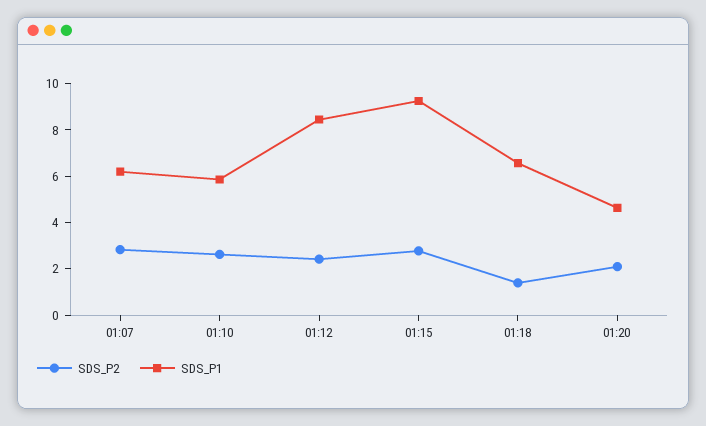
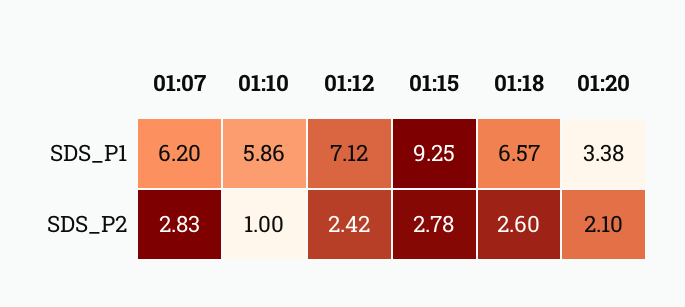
  {
    "SDS_P2": {
      "01:07": 2.83,
-     "01:10": 2.5,
+     "01:10": 1,
      "01:12": 2.42,
      "01:15": 2.78,
-     "01:18": 1.5,
+     "01:18": 2.6,
      "01:20": 2.1
    },
    "SDS_P1": {
      "01:07": 6.2,
      "01:10": 5.86,
-     "01:12": 8.5,
+     "01:12": 7.12,
      "01:15": 9.25,
      "01:18": 6.57,
-     "01:20": 4.5
+     "01:20": 3.38
    }
  }

